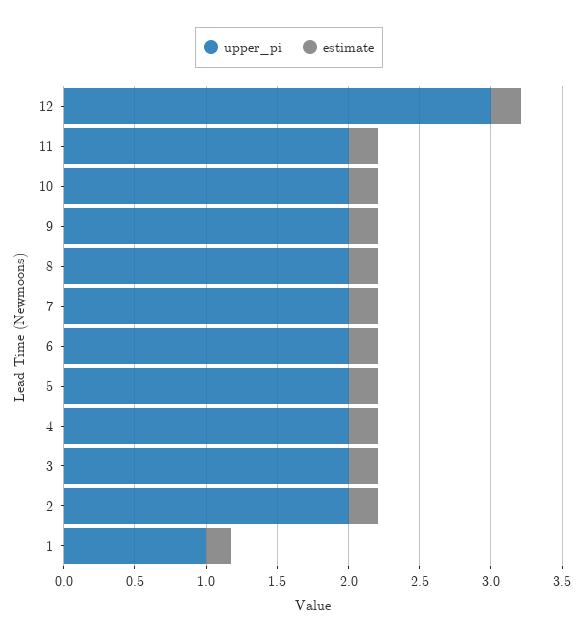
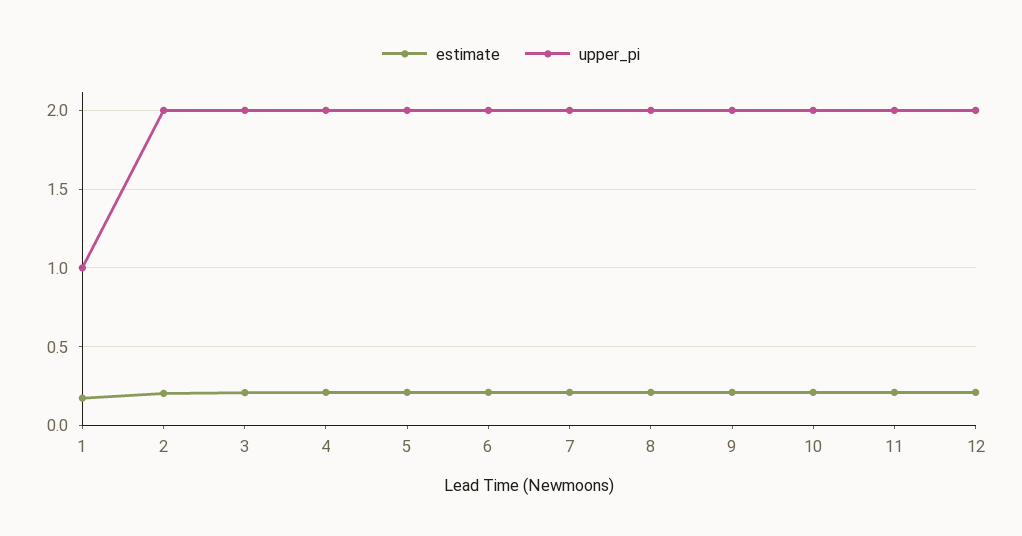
  {
    "upper_pi": {
-     "12": 3,
+     "12": 2,
      "11": 2,
      "10": 2,
      "9": 2,
      "8": 2,
      "7": 2,
      "6": 2,
      "5": 2,
      "4": 2,
      "3": 2,
      "2": 2,
      "1": 1
    },
    "estimate": {
      "12": 0.2,
      "11": 0.2,
      "10": 0.2,
      "9": 0.2,
      "8": 0.2,
      "7": 0.2,
      "6": 0.2,
      "5": 0.2,
      "4": 0.2,
      "3": 0.2,
      "2": 0.2,
      "1": 0.15
    }
  }

